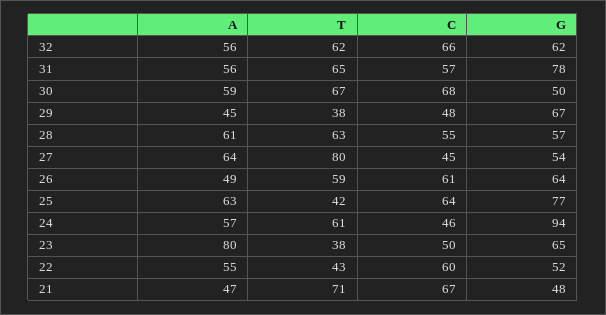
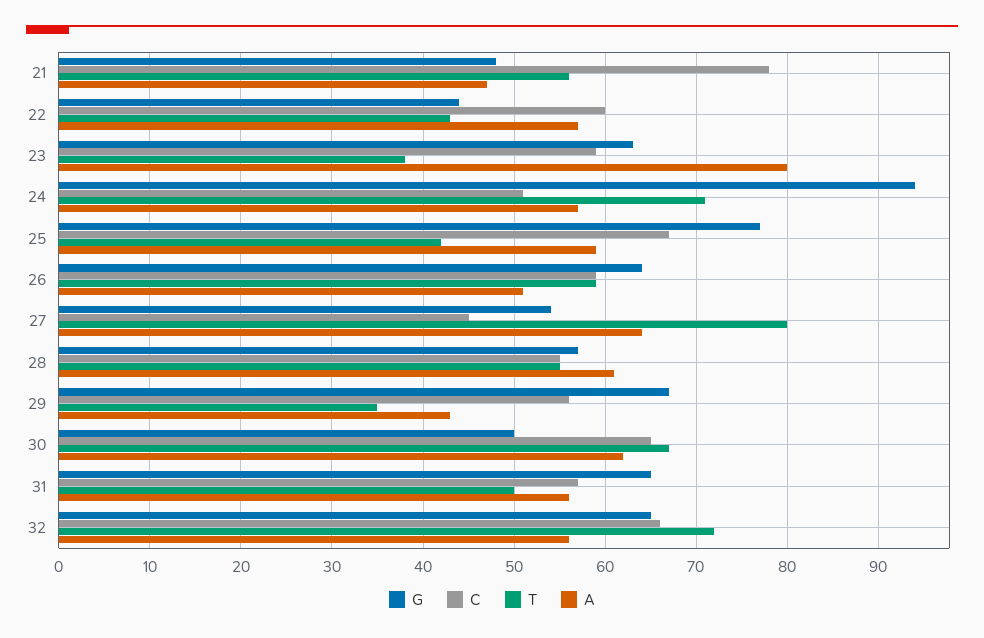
  {
    "A": {
      "32": 56,
      "31": 56,
-     "30": 59,
+     "30": 62,
-     "29": 45,
+     "29": 43,
      "28": 61,
      "27": 64,
-     "26": 49,
+     "26": 51,
-     "25": 63,
+     "25": 59,
      "24": 57,
      "23": 80,
-     "22": 55,
+     "22": 57,
      "21": 47
    },
    "T": {
-     "32": 62,
+     "32": 72,
-     "31": 65,
+     "31": 50,
      "30": 67,
-     "29": 38,
+     "29": 35,
-     "28": 63,
+     "28": 55,
      "27": 80,
      "26": 59,
      "25": 42,
-     "24": 61,
+     "24": 71,
      "23": 38,
      "22": 43,
-     "21": 71
+     "21": 56
    },
    "C": {
      "32": 66,
      "31": 57,
-     "30": 68,
+     "30": 65,
-     "29": 48,
+     "29": 56,
      "28": 55,
      "27": 45,
-     "26": 61,
+     "26": 59,
-     "25": 64,
+     "25": 67,
-     "24": 46,
+     "24": 51,
-     "23": 50,
+     "23": 59,
      "22": 60,
-     "21": 67
+     "21": 78
    },
    "G": {
-     "32": 62,
+     "32": 65,
-     "31": 78,
+     "31": 65,
      "30": 50,
      "29": 67,
      "28": 57,
      "27": 54,
      "26": 64,
      "25": 77,
      "24": 94,
-     "23": 65,
+     "23": 63,
-     "22": 52,
+     "22": 44,
      "21": 48
    }
  }

